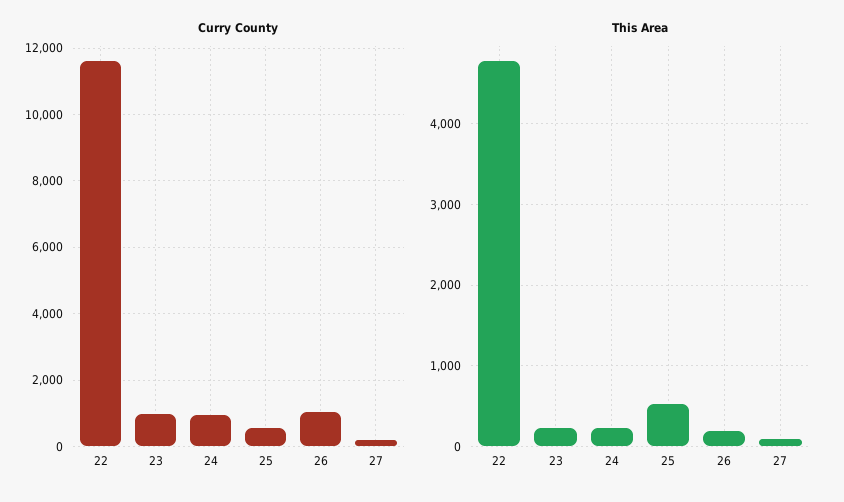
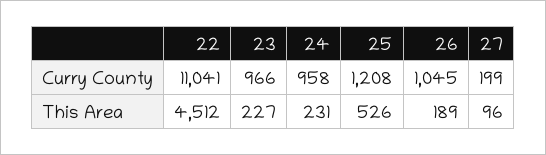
  {
    "Curry County": {
-     "22": 11600,
+     "22": 11041,
      "23": 966,
      "24": 958,
-     "25": 600,
+     "25": 1208,
      "26": 1045,
      "27": 199
    },
    "This Area": {
-     "22": 4800,
+     "22": 4512,
      "23": 227,
      "24": 231,
      "25": 526,
      "26": 189,
      "27": 96
    }
  }

